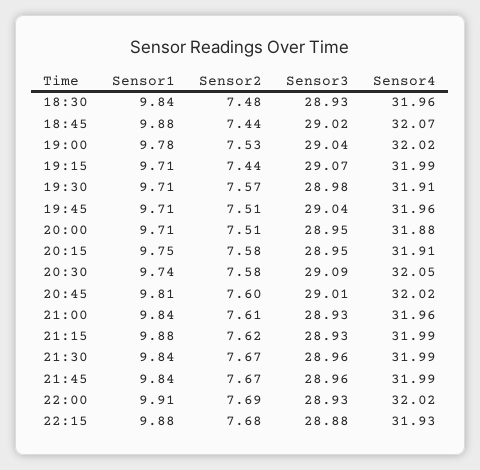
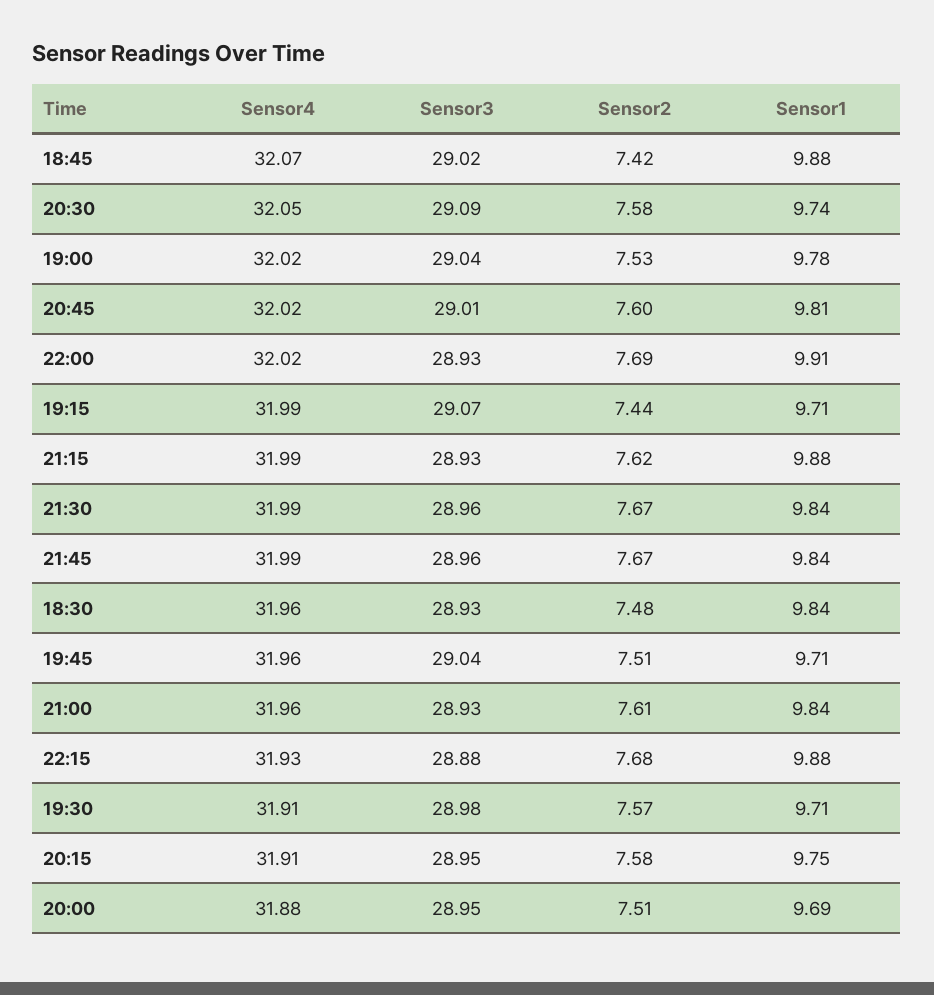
  {
    "Sensor1": {
      "18:30": 9.84,
      "18:45": 9.88,
      "19:00": 9.78,
      "19:15": 9.71,
      "19:30": 9.71,
      "19:45": 9.71,
-     "20:00": 9.71,
+     "20:00": 9.69,
      "20:15": 9.75,
      "20:30": 9.74,
      "20:45": 9.81,
      "21:00": 9.84,
      "21:15": 9.88,
      "21:30": 9.84,
      "21:45": 9.84,
      "22:00": 9.91,
      "22:15": 9.88
    },
    "Sensor2": {
      "18:30": 7.48,
-     "18:45": 7.44,
+     "18:45": 7.42,
      "19:00": 7.53,
      "19:15": 7.44,
      "19:30": 7.57,
      "19:45": 7.51,
      "20:00": 7.51,
      "20:15": 7.58,
      "20:30": 7.58,
      "20:45": 7.6,
      "21:00": 7.61,
      "21:15": 7.62,
      "21:30": 7.67,
      "21:45": 7.67,
      "22:00": 7.69,
      "22:15": 7.68
    },
    "Sensor3": {
      "18:30": 28.93,
      "18:45": 29.02,
      "19:00": 29.04,
      "19:15": 29.07,
      "19:30": 28.98,
      "19:45": 29.04,
      "20:00": 28.95,
      "20:15": 28.95,
      "20:30": 29.09,
      "20:45": 29.01,
      "21:00": 28.93,
      "21:15": 28.93,
      "21:30": 28.96,
      "21:45": 28.96,
      "22:00": 28.93,
      "22:15": 28.88
    },
    "Sensor4": {
      "18:30": 31.96,
      "18:45": 32.07,
      "19:00": 32.02,
      "19:15": 31.99,
      "19:30": 31.91,
      "19:45": 31.96,
      "20:00": 31.88,
      "20:15": 31.91,
      "20:30": 32.05,
      "20:45": 32.02,
      "21:00": 31.96,
      "21:15": 31.99,
      "21:30": 31.99,
      "21:45": 31.99,
      "22:00": 32.02,
      "22:15": 31.93
    }
  }

